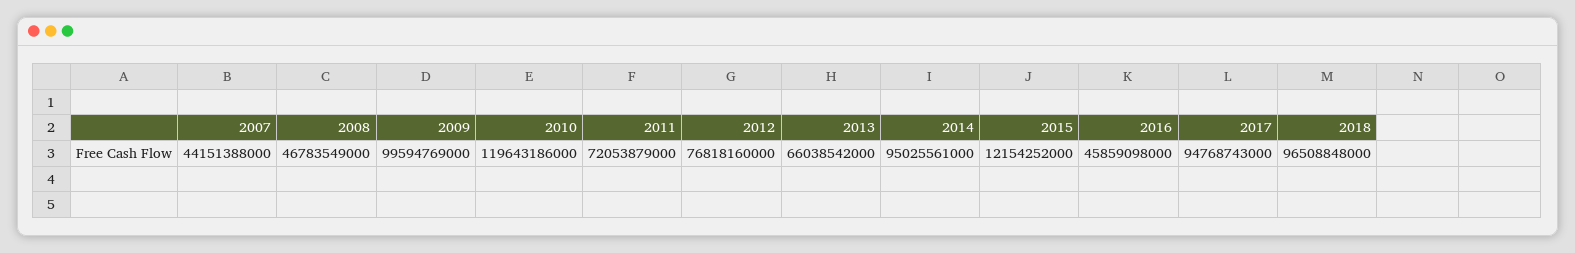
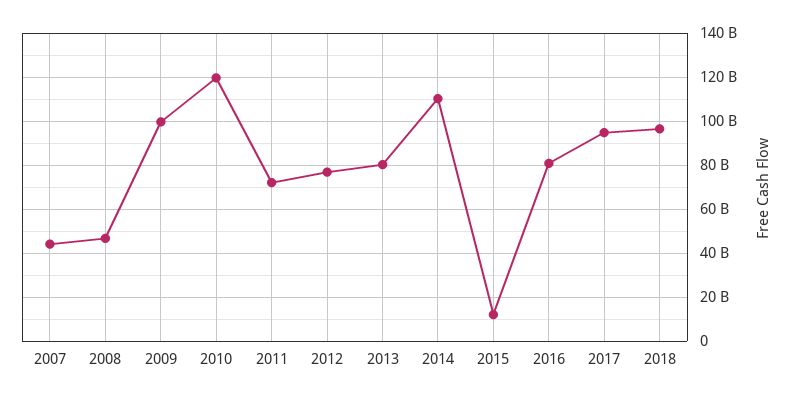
  {
    "2007": 44151388000,
    "2008": 46783549000,
    "2009": 99594769000,
    "2010": 119643186000,
    "2011": 72053879000,
    "2012": 76818160000,
-   "2013": 66038542000,
+   "2013": 80000000000,
-   "2014": 95025561000,
+   "2014": 110000000000,
    "2015": 12154252000,
-   "2016": 45859098000,
+   "2016": 80000000000,
    "2017": 94768743000,
    "2018": 96508848000
  }

